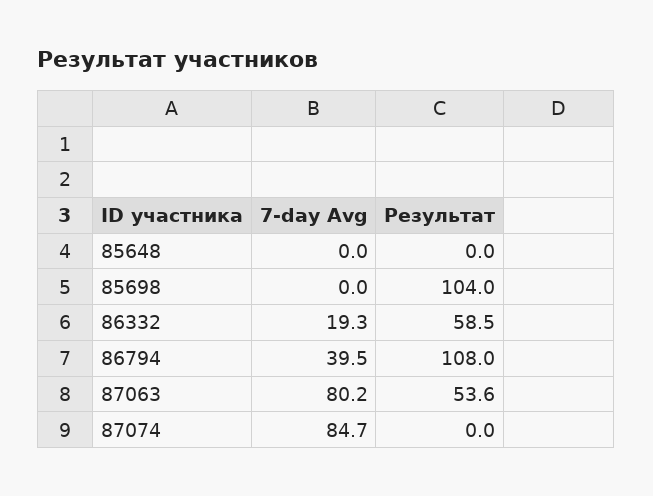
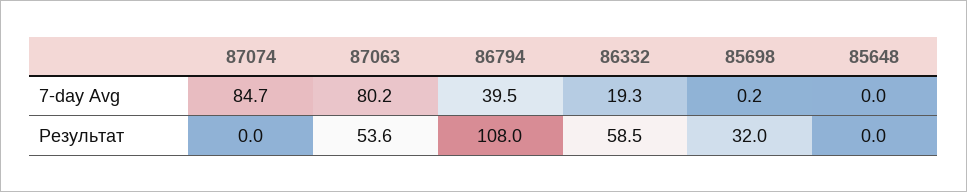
  {
    "7-day Avg": {
      "85648": 0,
-     "85698": 0,
+     "85698": 0.2,
      "86332": 19.3,
      "86794": 39.5,
      "87063": 80.2,
      "87074": 84.7
    },
    "Результат": {
      "85648": 0,
-     "85698": 104,
+     "85698": 32,
      "86332": 58.5,
      "86794": 108,
      "87063": 53.6,
      "87074": 0
    }
  }

